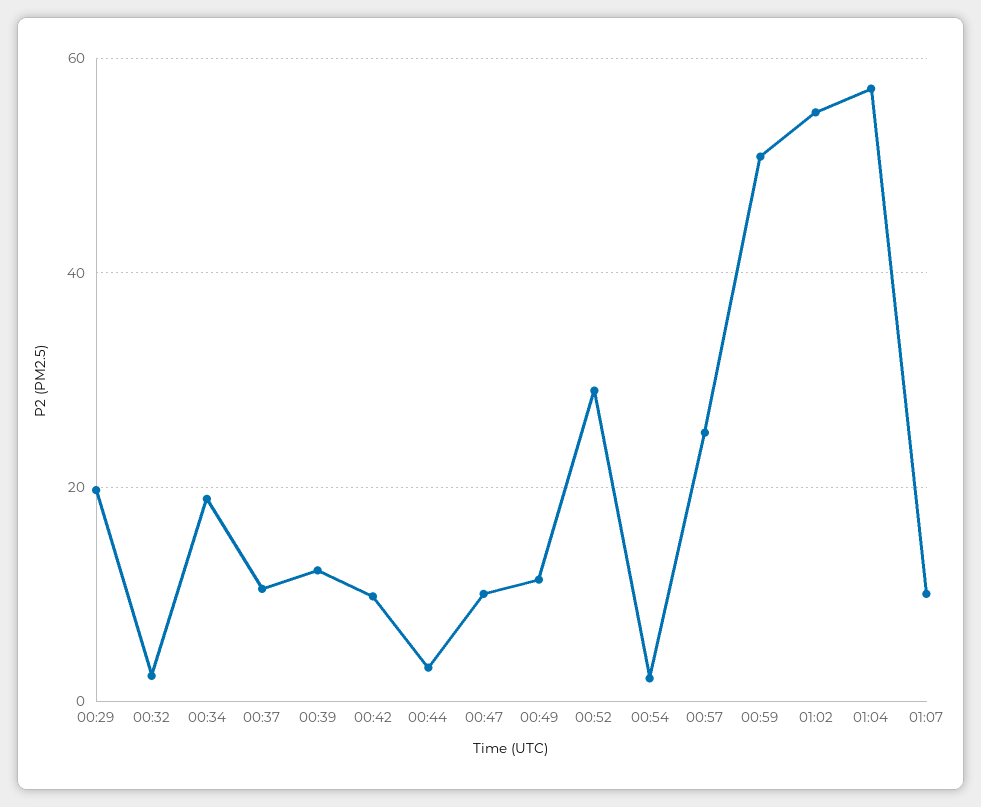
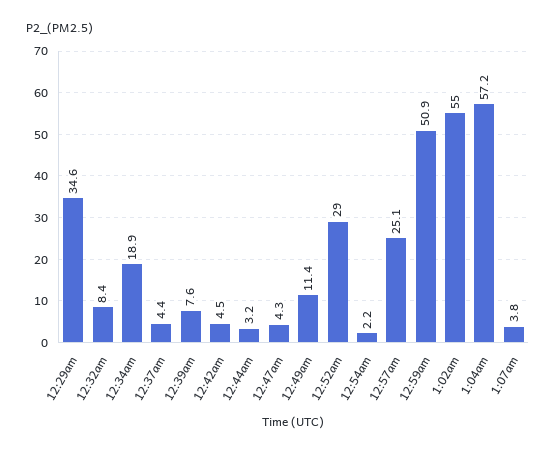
  {
-   "00:29": 20,
+   "00:29": 34.6,
-   "00:32": 2,
+   "00:32": 8.4,
    "00:34": 18.9,
-   "00:37": 10,
+   "00:37": 4.4,
-   "00:39": 12,
+   "00:39": 7.6,
-   "00:42": 10,
+   "00:42": 4.5,
    "00:44": 3.2,
-   "00:47": 10,
+   "00:47": 4.3,
    "00:49": 11.4,
    "00:52": 29,
    "00:54": 2.2,
    "00:57": 25.1,
    "00:59": 50.9,
    "01:02": 55,
    "01:04": 57.2,
-   "01:07": 10
+   "01:07": 3.8
  }

